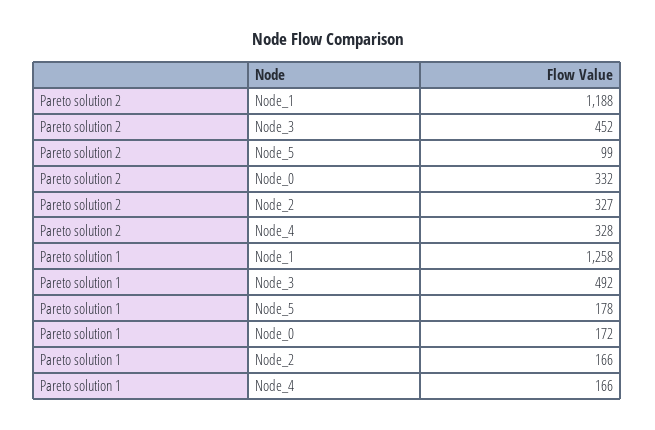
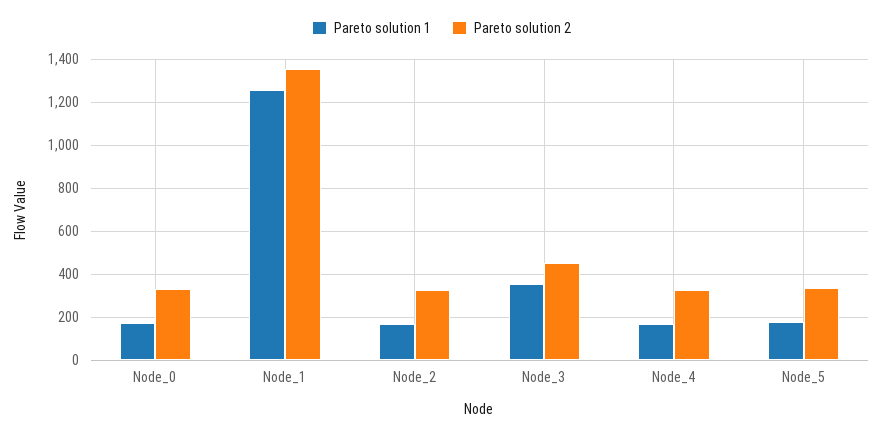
  {
    "Pareto solution 2": {
-     "Node_1": 1188,
+     "Node_1": 1350,
      "Node_3": 452,
-     "Node_5": 99,
+     "Node_5": 350,
      "Node_0": 332,
      "Node_2": 327,
      "Node_4": 328
    },
    "Pareto solution 1": {
      "Node_1": 1258,
-     "Node_3": 492,
+     "Node_3": 350,
      "Node_5": 178,
      "Node_0": 172,
      "Node_2": 166,
      "Node_4": 166
    }
  }

